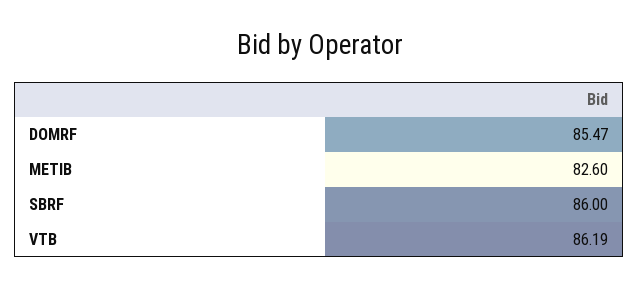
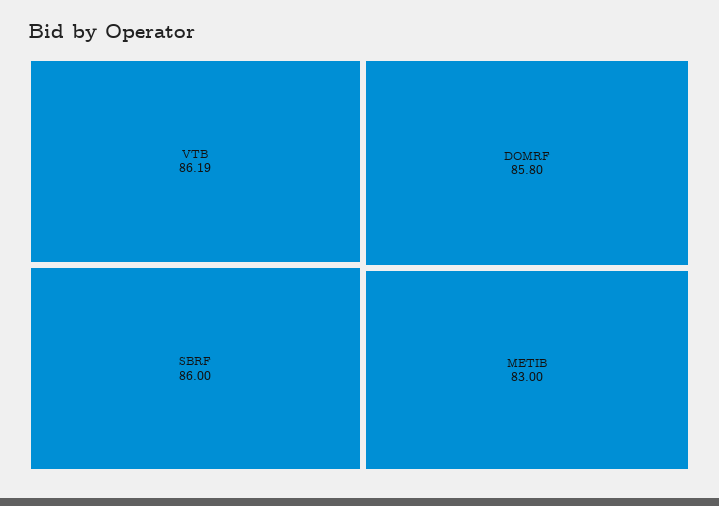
  {
-   "DOMRF": 85.47,
+   "DOMRF": 85.8,
-   "METIB": 82.6,
+   "METIB": 83,
    "SBRF": 86,
    "VTB": 86.19
  }

